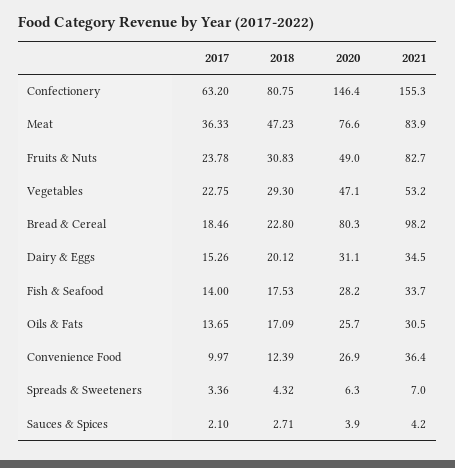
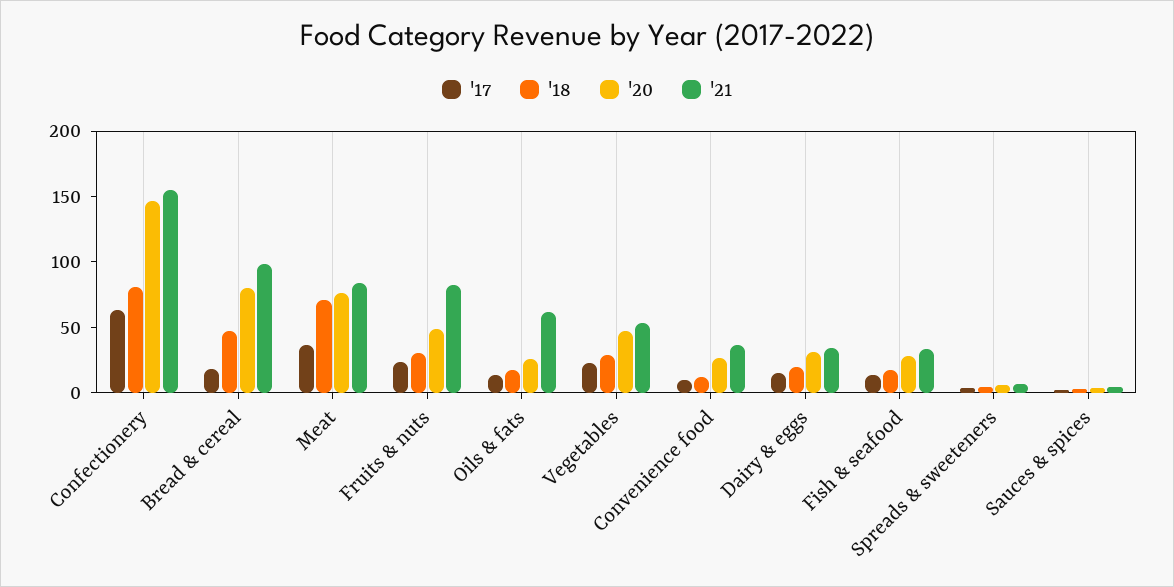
  {
    "2017": {
      "Confectionery": 63.2,
      "Meat": 36.33,
      "Fruits & Nuts": 23.78,
      "Vegetables": 22.75,
      "Bread & Cereal": 18.46,
      "Dairy & Eggs": 15.26,
      "Fish & Seafood": 14,
      "Oils & Fats": 13.65,
      "Convenience Food": 9.97,
      "Spreads & Sweeteners": 3.36,
      "Sauces & Spices": 2.1
    },
    "2018": {
      "Confectionery": 80.75,
-     "Meat": 47.23,
+     "Meat": 70,
      "Fruits & Nuts": 30.83,
      "Vegetables": 29.3,
-     "Bread & Cereal": 22.8,
+     "Bread & Cereal": 50,
      "Dairy & Eggs": 20.12,
      "Fish & Seafood": 17.53,
      "Oils & Fats": 17.09,
      "Convenience Food": 12.39,
      "Spreads & Sweeteners": 4.32,
      "Sauces & Spices": 2.71
    },
    "2020": {
      "Confectionery": 146.4,
      "Meat": 76.6,
      "Fruits & Nuts": 49,
      "Vegetables": 47.1,
      "Bread & Cereal": 80.3,
      "Dairy & Eggs": 31.1,
      "Fish & Seafood": 28.2,
      "Oils & Fats": 25.7,
      "Convenience Food": 26.9,
      "Spreads & Sweeteners": 6.3,
      "Sauces & Spices": 3.9
    },
    "2021": {
      "Confectionery": 155.3,
      "Meat": 83.9,
      "Fruits & Nuts": 82.7,
      "Vegetables": 53.2,
      "Bread & Cereal": 98.2,
      "Dairy & Eggs": 34.5,
      "Fish & Seafood": 33.7,
-     "Oils & Fats": 30.5,
+     "Oils & Fats": 60,
      "Convenience Food": 36.4,
      "Spreads & Sweeteners": 7,
      "Sauces & Spices": 4.2
    }
  }

